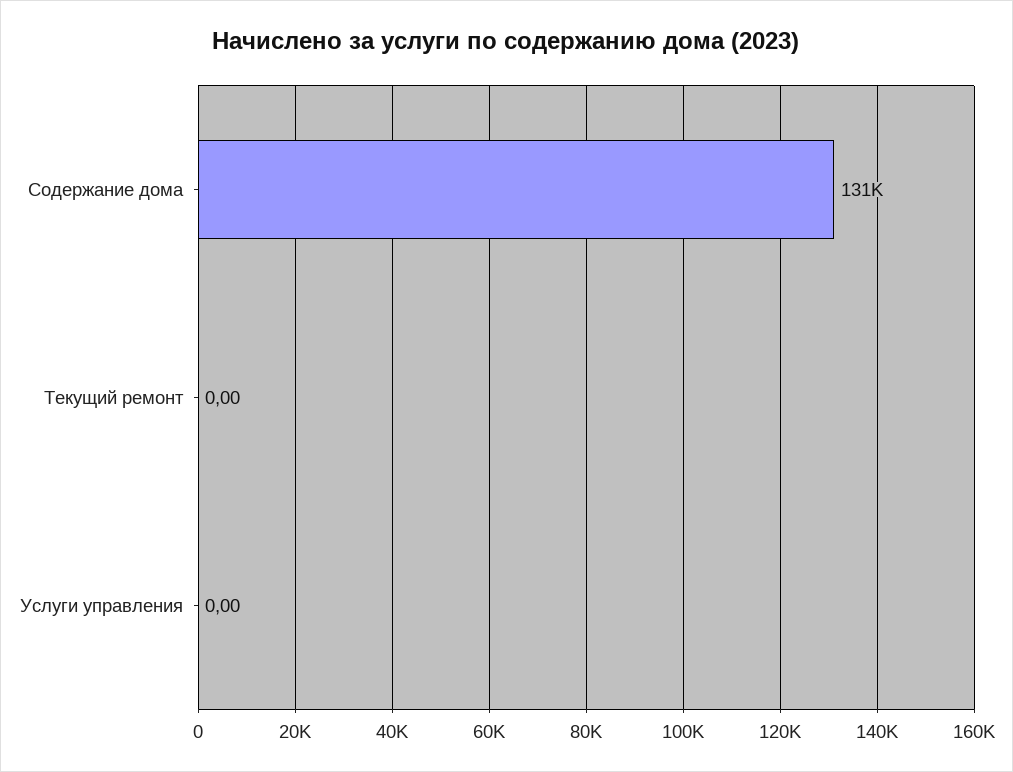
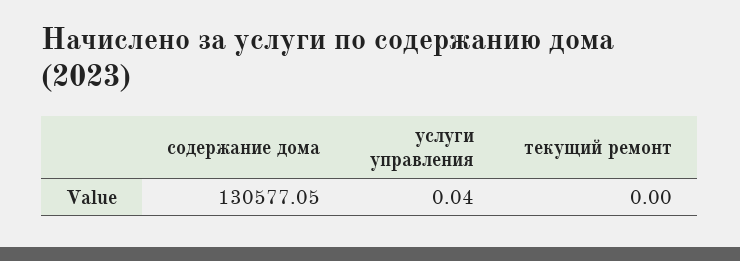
  {
    "Содержание дома": 130577.05,
    "Текущий ремонт": 0,
-   "Услуги управления": 0
+   "Услуги управления": 0.04
  }

